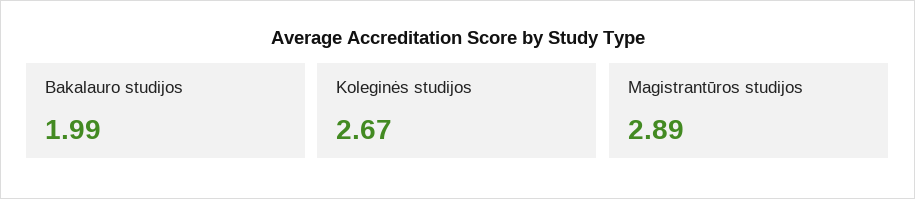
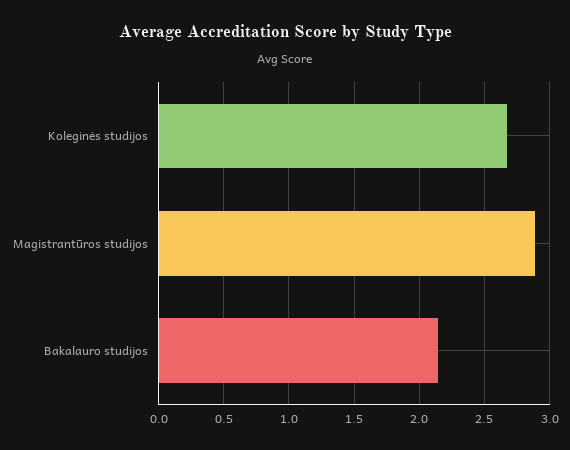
  {
-   "Bakalauro studijos": 1.99,
+   "Bakalauro studijos": 2.15,
    "Koleginės studijos": 2.67,
    "Magistrantūros studijos": 2.89
  }

